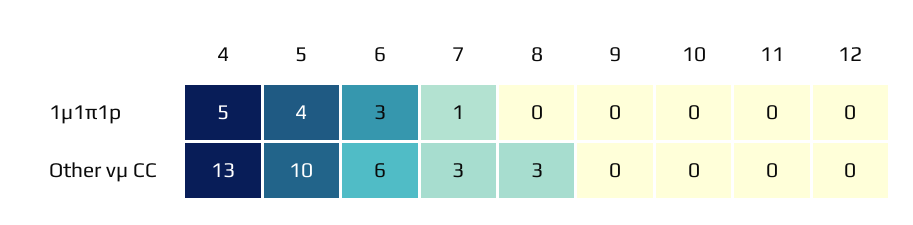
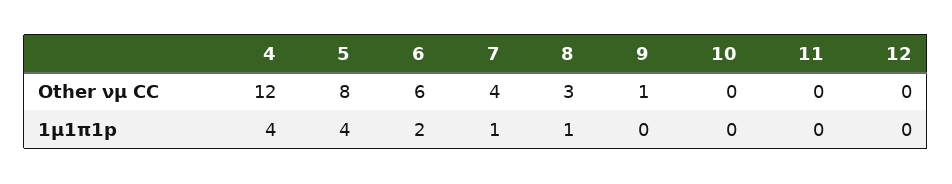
  {
    "4": {
-     "1μ1π1p": 5,
+     "1μ1π1p": 4,
-     "Other νμ CC": 13
+     "Other νμ CC": 12
    },
    "5": {
      "1μ1π1p": 4,
-     "Other νμ CC": 10
+     "Other νμ CC": 8
    },
    "6": {
-     "1μ1π1p": 3,
+     "1μ1π1p": 2,
      "Other νμ CC": 6
    },
    "7": {
      "1μ1π1p": 1,
-     "Other νμ CC": 3
+     "Other νμ CC": 4
    },
    "8": {
-     "1μ1π1p": 0,
+     "1μ1π1p": 1,
      "Other νμ CC": 3
    },
    "9": {
      "1μ1π1p": 0,
-     "Other νμ CC": 0
+     "Other νμ CC": 1
    },
    "10": {
      "1μ1π1p": 0,
      "Other νμ CC": 0
    },
    "11": {
      "1μ1π1p": 0,
      "Other νμ CC": 0
    },
    "12": {
      "1μ1π1p": 0,
      "Other νμ CC": 0
    }
  }

